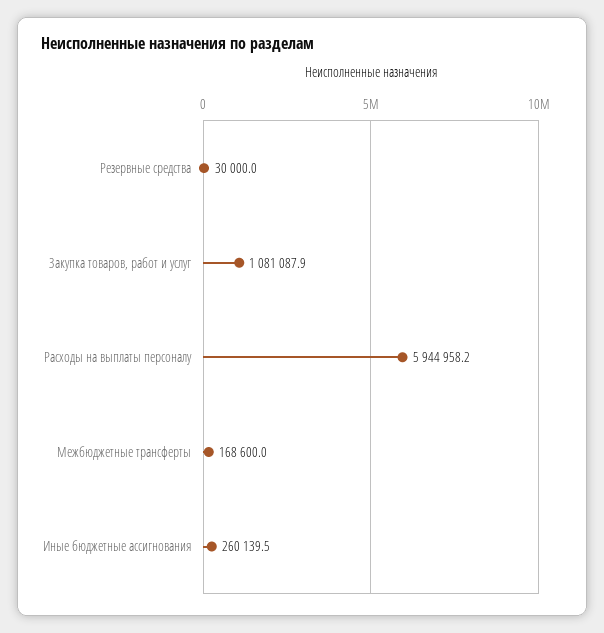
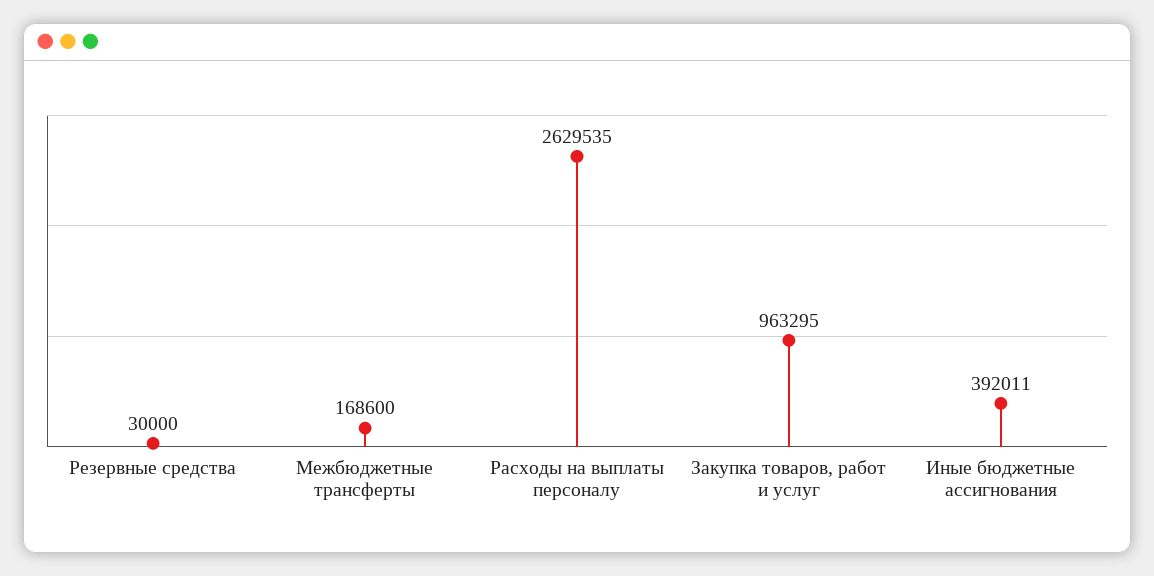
  {
    "Резервные средства": 30000,
-   "Закупка товаров, работ и услуг": 1081087.9,
+   "Закупка товаров, работ и услуг": 963295,
-   "Расходы на выплаты персоналу": 5944958.2,
+   "Расходы на выплаты персоналу": 2629535,
    "Межбюджетные трансферты": 168600,
-   "Иные бюджетные ассигнования": 260139.5
+   "Иные бюджетные ассигнования": 392011
  }

